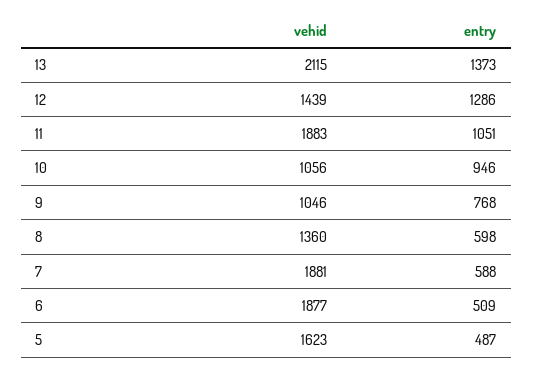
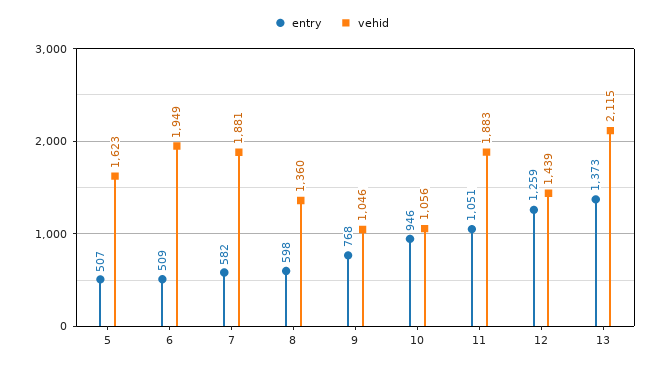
  {
    "vehid": {
      "13": 2115,
      "12": 1439,
      "11": 1883,
      "10": 1056,
      "9": 1046,
      "8": 1360,
      "7": 1881,
-     "6": 1877,
+     "6": 1949,
      "5": 1623
    },
    "entry": {
      "13": 1373,
-     "12": 1286,
+     "12": 1259,
      "11": 1051,
      "10": 946,
      "9": 768,
      "8": 598,
-     "7": 588,
+     "7": 582,
      "6": 509,
-     "5": 487
+     "5": 507
    }
  }

